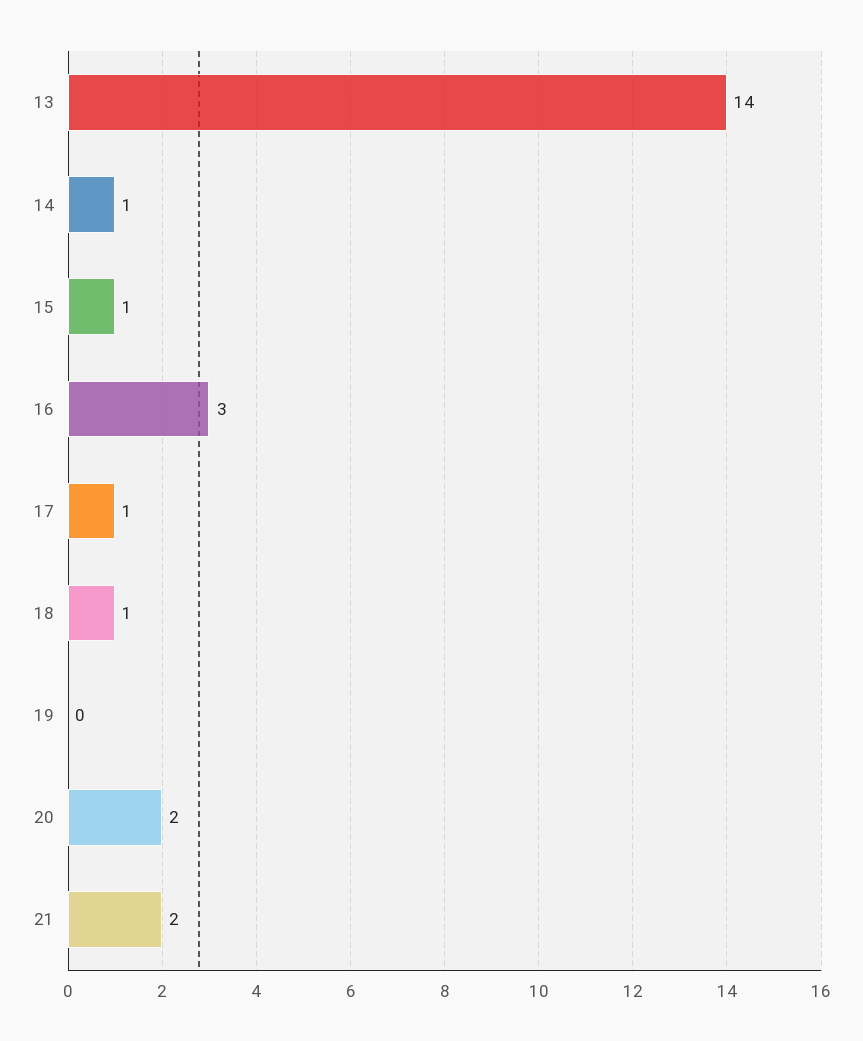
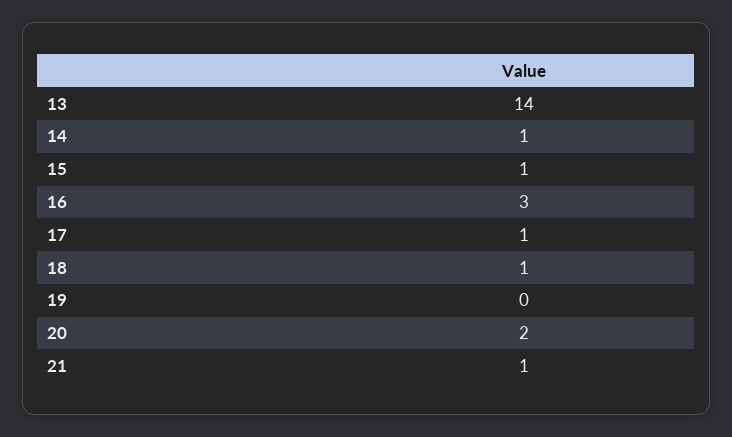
  {
    "13": 14,
    "14": 1,
    "15": 1,
    "16": 3,
    "17": 1,
    "18": 1,
    "19": 0,
    "20": 2,
-   "21": 2
+   "21": 1
  }

